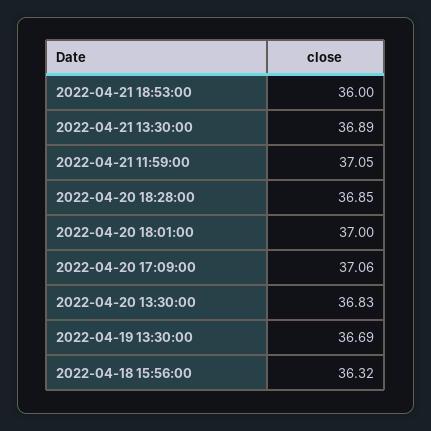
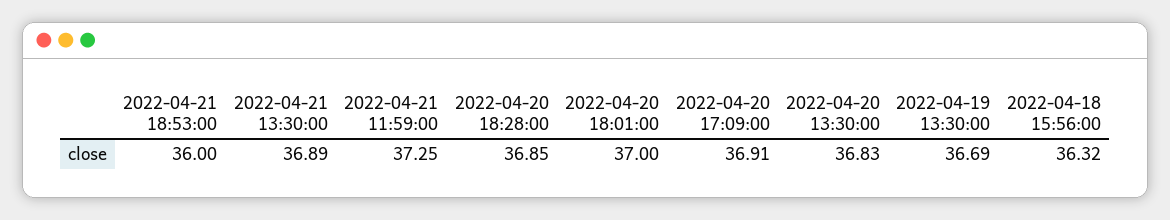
  {
    "2022-04-21 18:53:00": 36,
    "2022-04-21 13:30:00": 36.89,
-   "2022-04-21 11:59:00": 37.05,
+   "2022-04-21 11:59:00": 37.25,
    "2022-04-20 18:28:00": 36.85,
    "2022-04-20 18:01:00": 37,
-   "2022-04-20 17:09:00": 37.06,
+   "2022-04-20 17:09:00": 36.91,
    "2022-04-20 13:30:00": 36.83,
    "2022-04-19 13:30:00": 36.69,
    "2022-04-18 15:56:00": 36.32
  }

